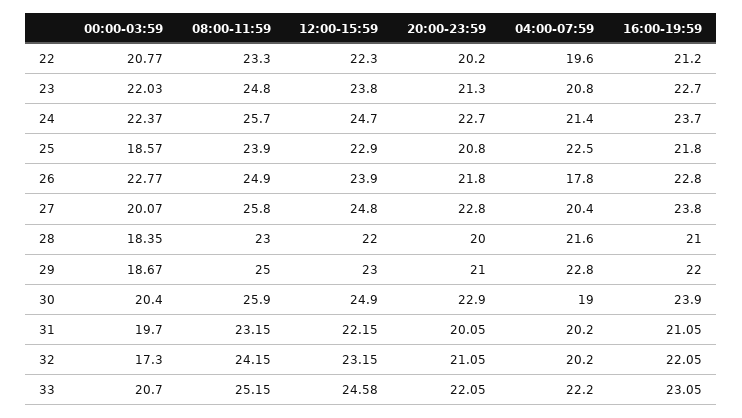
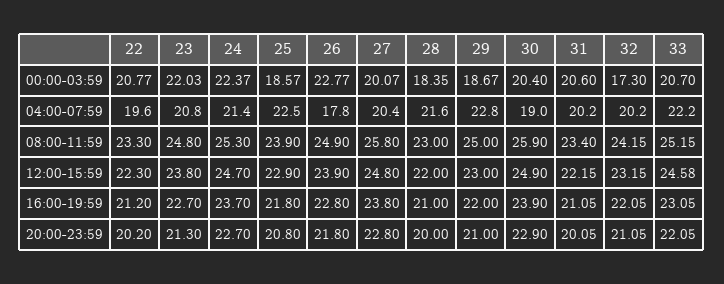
  {
    "00:00-03:59": {
      "22": 20.77,
      "23": 22.03,
      "24": 22.37,
      "25": 18.57,
      "26": 22.77,
      "27": 20.07,
      "28": 18.35,
      "29": 18.67,
      "30": 20.4,
-     "31": 19.7,
+     "31": 20.6,
      "32": 17.3,
      "33": 20.7
    },
    "08:00-11:59": {
      "22": 23.3,
      "23": 24.8,
-     "24": 25.7,
+     "24": 25.3,
      "25": 23.9,
      "26": 24.9,
      "27": 25.8,
      "28": 23,
      "29": 25,
      "30": 25.9,
-     "31": 23.15,
+     "31": 23.4,
      "32": 24.15,
      "33": 25.15
    },
    "12:00-15:59": {
      "22": 22.3,
      "23": 23.8,
      "24": 24.7,
      "25": 22.9,
      "26": 23.9,
      "27": 24.8,
      "28": 22,
      "29": 23,
      "30": 24.9,
      "31": 22.15,
      "32": 23.15,
      "33": 24.58
    },
    "20:00-23:59": {
      "22": 20.2,
      "23": 21.3,
      "24": 22.7,
      "25": 20.8,
      "26": 21.8,
      "27": 22.8,
      "28": 20,
      "29": 21,
      "30": 22.9,
      "31": 20.05,
      "32": 21.05,
      "33": 22.05
    },
    "04:00-07:59": {
      "22": 19.6,
      "23": 20.8,
      "24": 21.4,
      "25": 22.5,
      "26": 17.8,
      "27": 20.4,
      "28": 21.6,
      "29": 22.8,
      "30": 19,
      "31": 20.2,
      "32": 20.2,
      "33": 22.2
    },
    "16:00-19:59": {
      "22": 21.2,
      "23": 22.7,
      "24": 23.7,
      "25": 21.8,
      "26": 22.8,
      "27": 23.8,
      "28": 21,
      "29": 22,
      "30": 23.9,
      "31": 21.05,
      "32": 22.05,
      "33": 23.05
    }
  }

